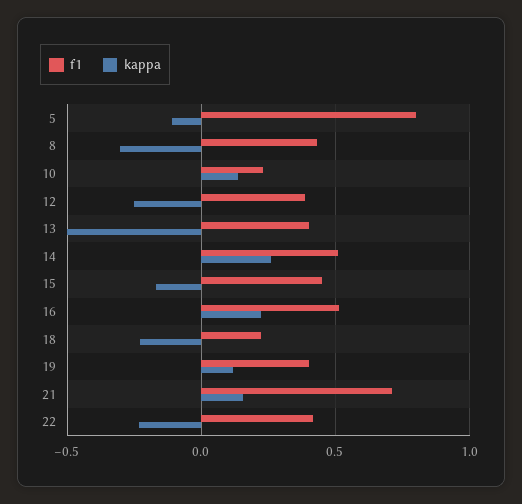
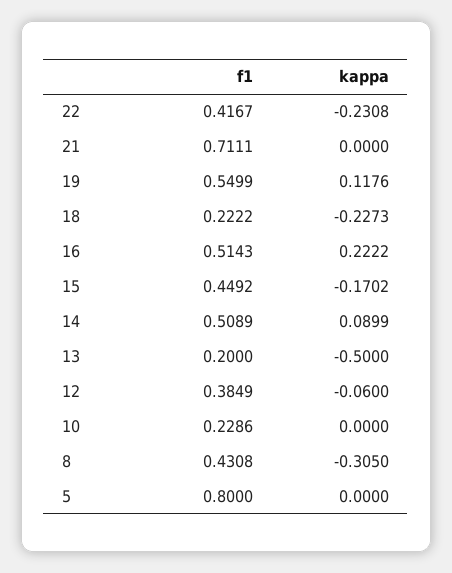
  {
    "f1": {
      "5": 0.8,
      "8": 0.4308,
      "10": 0.2286,
      "12": 0.3849,
-     "13": 0.4,
+     "13": 0.2,
      "14": 0.5089,
      "15": 0.4492,
      "16": 0.5143,
      "18": 0.2222,
-     "19": 0.4,
+     "19": 0.5499,
      "21": 0.7111,
      "22": 0.4167
    },
    "kappa": {
-     "5": -0.1,
+     "5": 0,
      "8": -0.305,
-     "10": 0.15,
+     "10": 0,
-     "12": -0.25,
+     "12": -0.06,
      "13": -0.5,
-     "14": 0.25,
+     "14": 0.0899,
      "15": -0.1702,
      "16": 0.2222,
      "18": -0.2273,
      "19": 0.1176,
-     "21": 0.15,
+     "21": 0,
      "22": -0.2308
    }
  }

